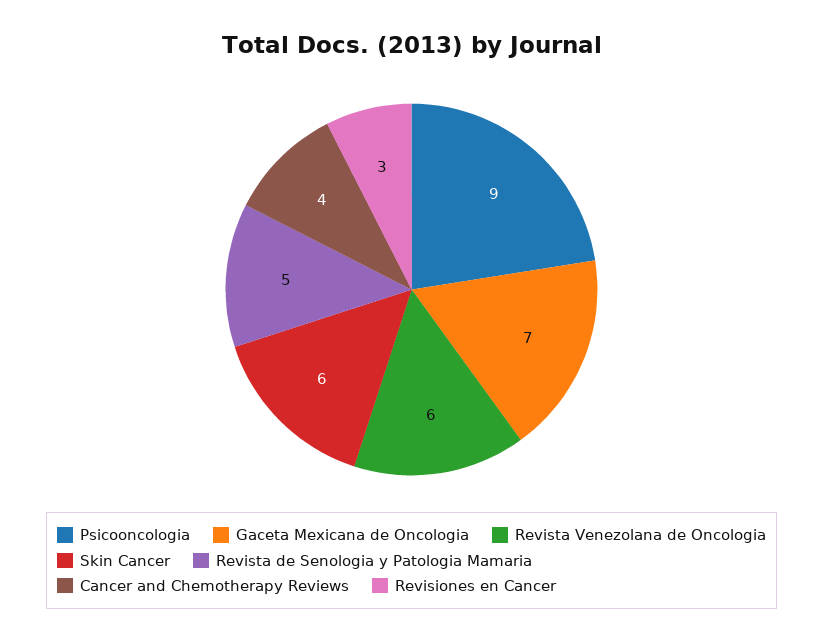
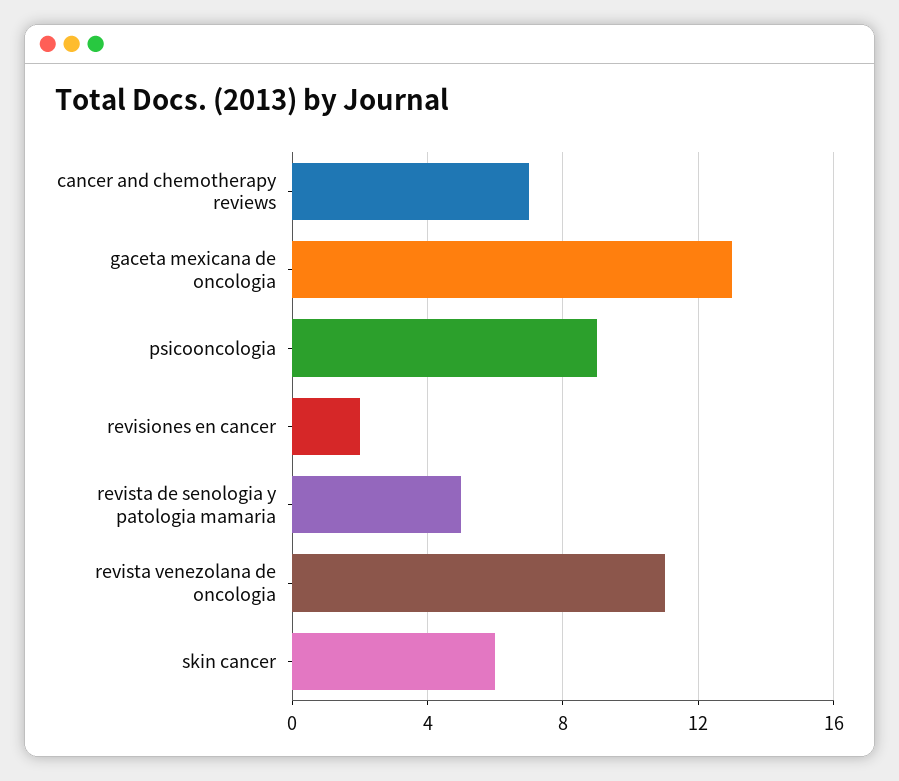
  {
    "Psicooncologia": 9,
-   "Gaceta Mexicana de Oncologia": 7,
+   "Gaceta Mexicana de Oncologia": 13,
-   "Revista Venezolana de Oncologia": 6,
+   "Revista Venezolana de Oncologia": 11,
    "Skin Cancer": 6,
    "Revista de Senologia y Patologia Mamaria": 5,
-   "Cancer and Chemotherapy Reviews": 4,
+   "Cancer and Chemotherapy Reviews": 7,
-   "Revisiones en Cancer": 3
+   "Revisiones en Cancer": 2
  }

